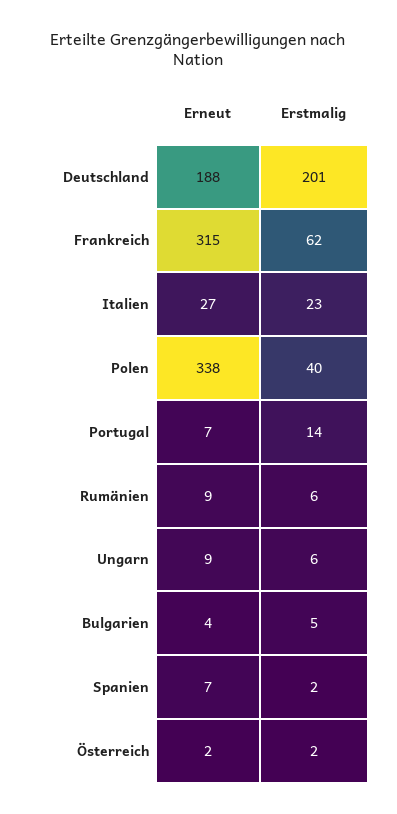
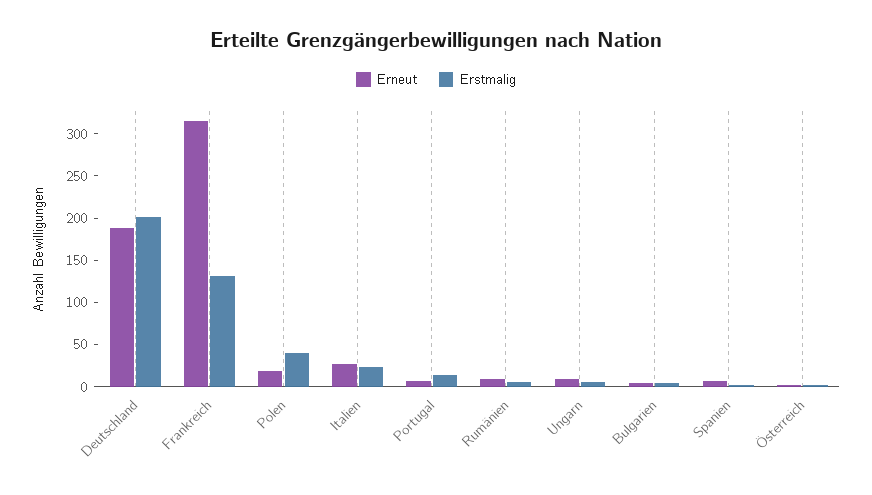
  {
    "Erneut": {
      "Deutschland": 188,
      "Frankreich": 315,
      "Italien": 27,
-     "Polen": 338,
+     "Polen": 20,
      "Portugal": 7,
      "Rumänien": 9,
      "Ungarn": 9,
      "Bulgarien": 4,
      "Spanien": 7,
      "Österreich": 2
    },
    "Erstmalig": {
      "Deutschland": 201,
-     "Frankreich": 62,
+     "Frankreich": 130,
      "Italien": 23,
      "Polen": 40,
      "Portugal": 14,
      "Rumänien": 6,
      "Ungarn": 6,
      "Bulgarien": 5,
      "Spanien": 2,
      "Österreich": 2
    }
  }

